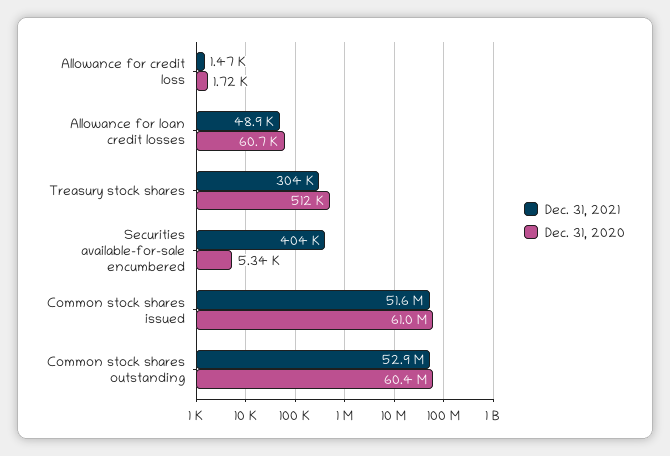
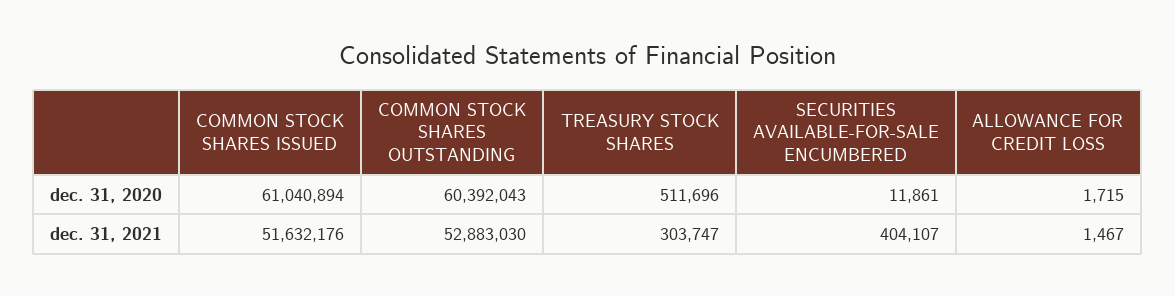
  {
    "Dec. 31, 2021": {
      "Allowance for credit loss": 1467,
-     "Allowance for loan credit losses": 48900,
      "Treasury stock shares": 303747,
      "Securities available-for-sale encumbered": 404107,
      "Common stock shares issued": 51632176,
      "Common stock shares outstanding": 52883030
    },
    "Dec. 31, 2020": {
      "Allowance for credit loss": 1715,
-     "Allowance for loan credit losses": 60700,
      "Treasury stock shares": 511696,
-     "Securities available-for-sale encumbered": 5340,
+     "Securities available-for-sale encumbered": 11861,
      "Common stock shares issued": 61040894,
      "Common stock shares outstanding": 60392043
    }
  }

